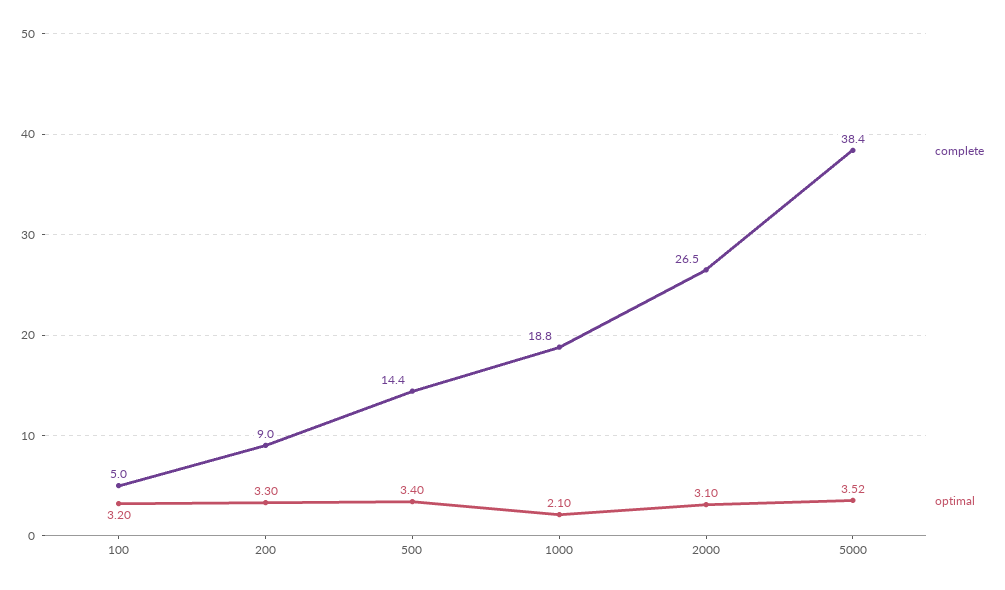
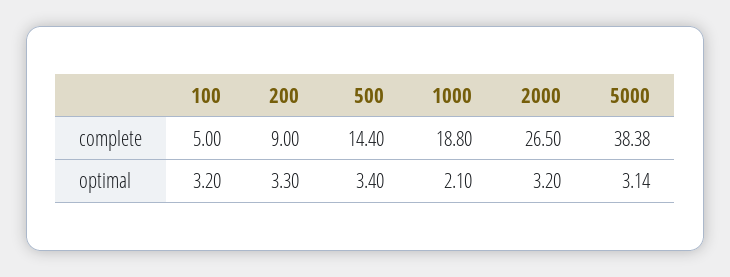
  {
    "complete": {
      "100": 5,
      "200": 9,
      "500": 14.4,
      "1000": 18.8,
      "2000": 26.5,
      "5000": 38.38
    },
    "optimal": {
      "100": 3.2,
      "200": 3.3,
      "500": 3.4,
      "1000": 2.1,
-     "2000": 3.1,
+     "2000": 3.2,
-     "5000": 3.52
+     "5000": 3.14
    }
  }

